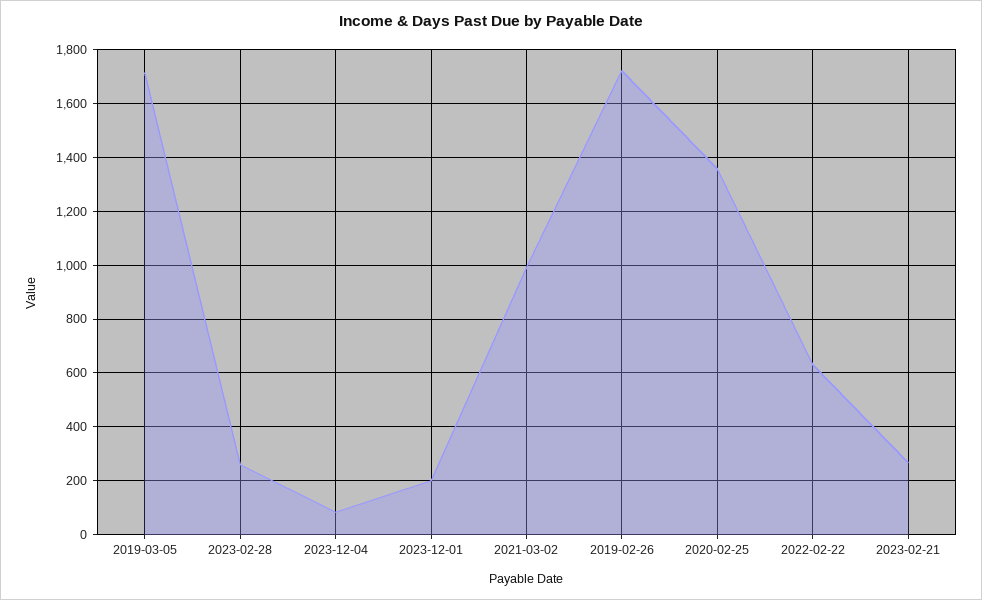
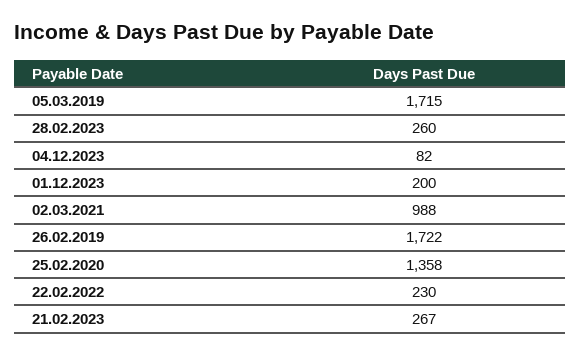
  {
    "2019-03-05": 1715,
    "2023-02-28": 260,
    "2023-12-04": 82,
    "2023-12-01": 200,
    "2021-03-02": 988,
    "2019-02-26": 1722,
    "2020-02-25": 1358,
-   "2022-02-22": 625,
+   "2022-02-22": 230,
    "2023-02-21": 267
  }

